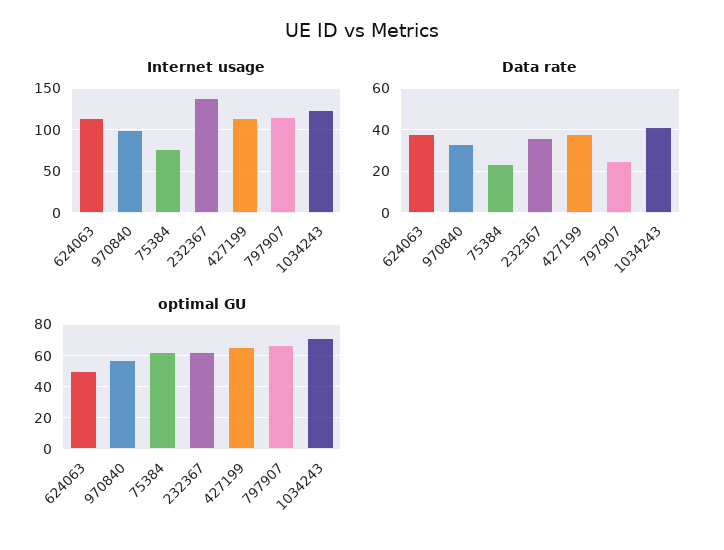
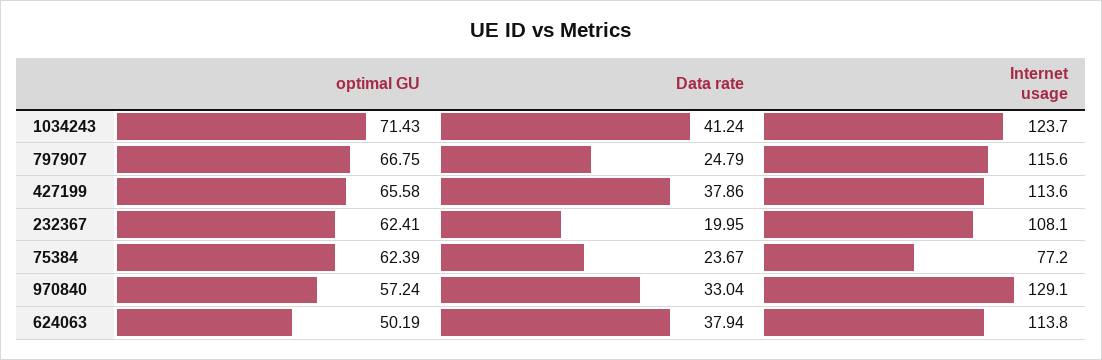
  {
    "Internet usage": {
      "624063": 113.8,
-     "970840": 100,
+     "970840": 129.1,
      "75384": 77.2,
-     "232367": 140,
+     "232367": 108.1,
      "427199": 113.6,
      "797907": 115.6,
      "1034243": 123.7
    },
    "Data rate": {
      "624063": 37.94,
      "970840": 33.04,
      "75384": 23.67,
-     "232367": 35,
+     "232367": 19.95,
      "427199": 37.86,
      "797907": 24.79,
      "1034243": 41.24
    },
    "optimal GU": {
      "624063": 50.19,
      "970840": 57.24,
      "75384": 62.39,
      "232367": 62.41,
      "427199": 65.58,
      "797907": 66.75,
      "1034243": 71.43
    }
  }

